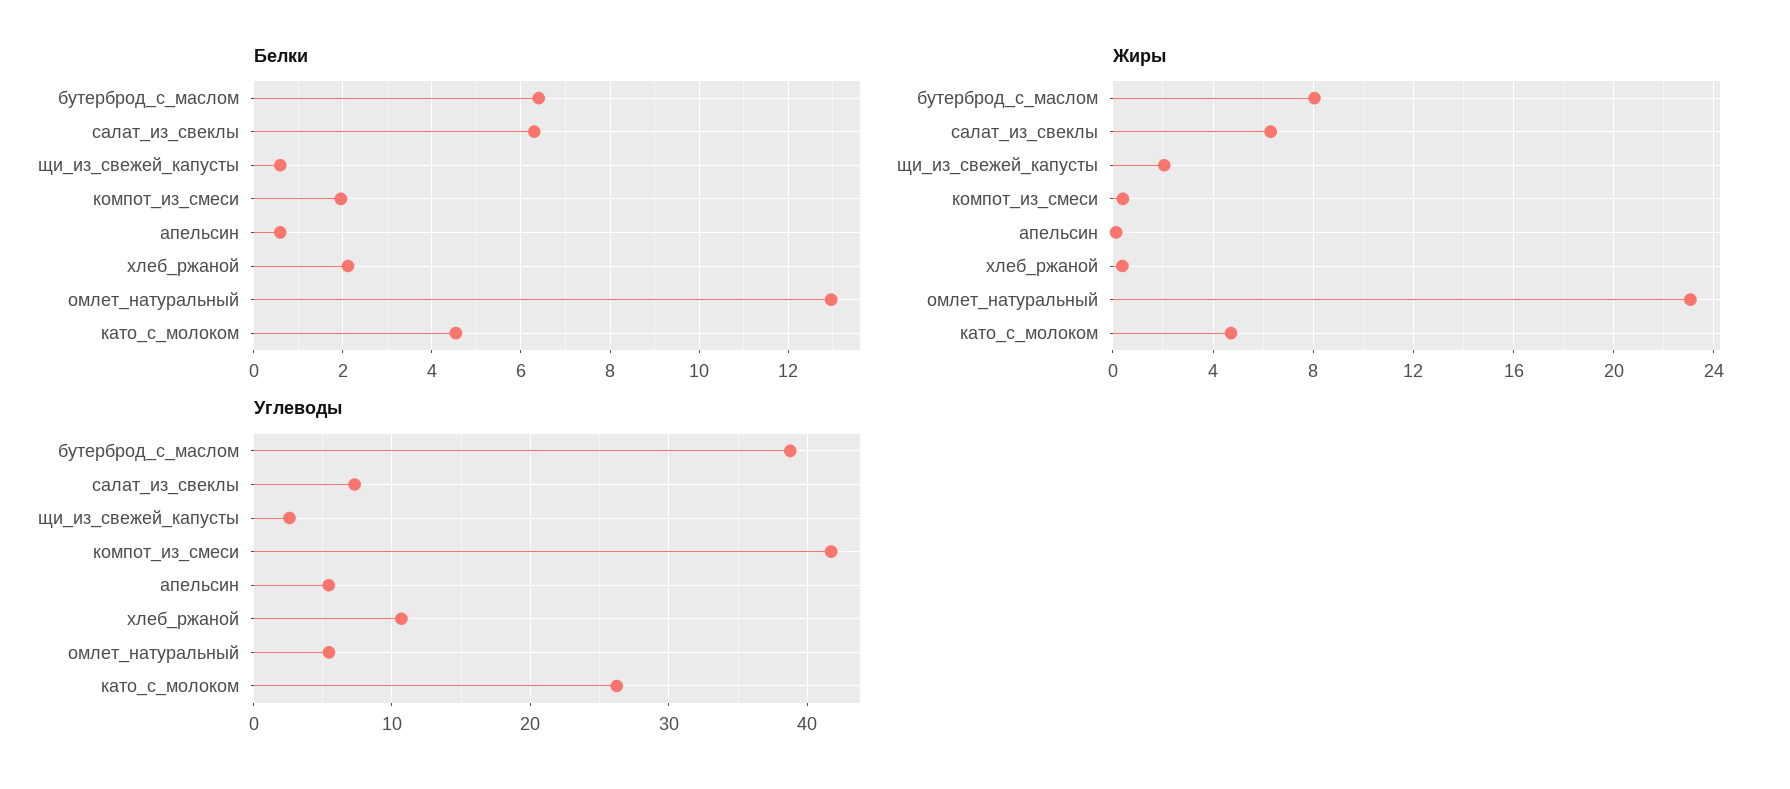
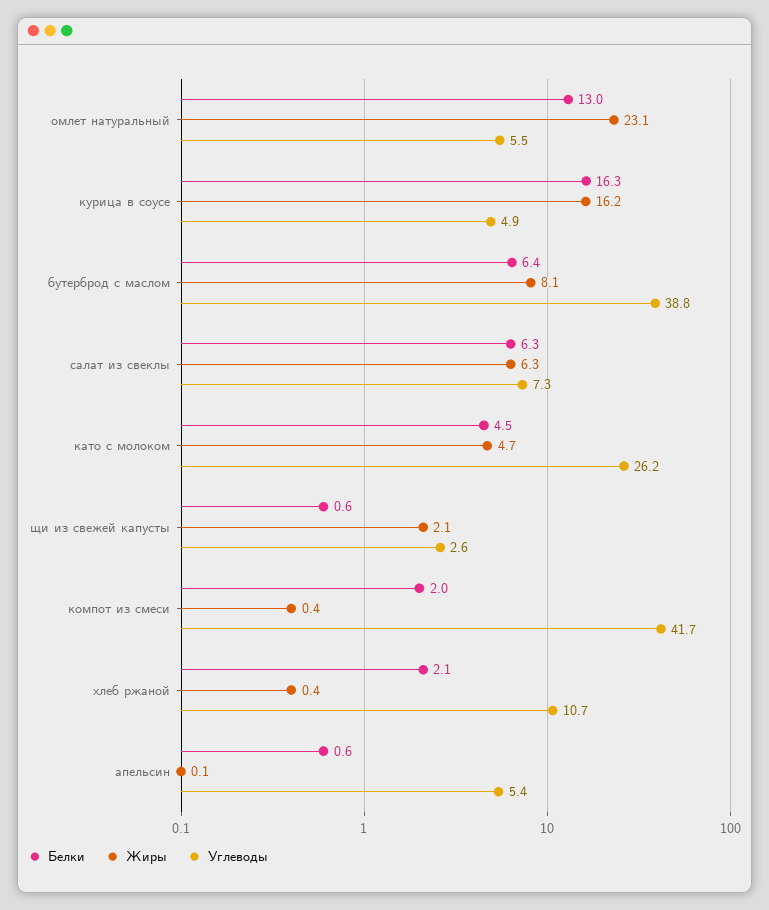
  {
    "Белки": {
      "бутерброд_с_маслом": 6.4,
      "салат_из_свеклы": 6.3,
      "щи_из_свежей_капусты": 0.6,
      "компот_из_смеси": 2,
      "апельсин": 0.6,
      "хлеб_ржаной": 2.1,
      "омлет_натуральный": 13,
-     "като_с_молоком": 4.5
+     "като_с_молоком": 4.5,
+     "курица в соусе": 16.3
    },
    "Жиры": {
      "бутерброд_с_маслом": 8.1,
      "салат_из_свеклы": 6.3,
      "щи_из_свежей_капусты": 2.1,
      "компот_из_смеси": 0.4,
      "апельсин": 0.1,
      "хлеб_ржаной": 0.4,
      "омлет_натуральный": 23.1,
-     "като_с_молоком": 4.7
+     "като_с_молоком": 4.7,
+     "курица в соусе": 16.2
    },
    "Углеводы": {
      "бутерброд_с_маслом": 38.8,
      "салат_из_свеклы": 7.3,
      "щи_из_свежей_капусты": 2.6,
      "компот_из_смеси": 41.7,
      "апельсин": 5.4,
      "хлеб_ржаной": 10.7,
      "омлет_натуральный": 5.5,
-     "като_с_молоком": 26.2
+     "като_с_молоком": 26.2,
+     "курица в соусе": 4.9
    }
  }

